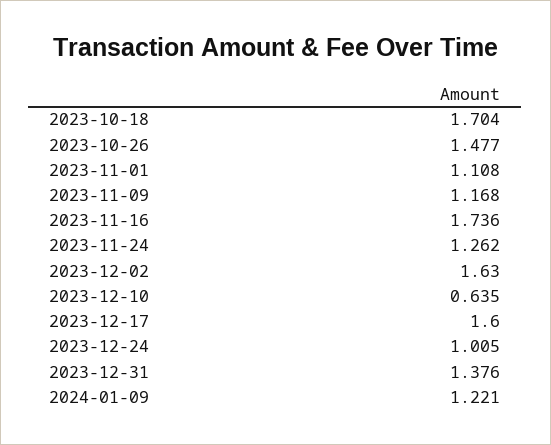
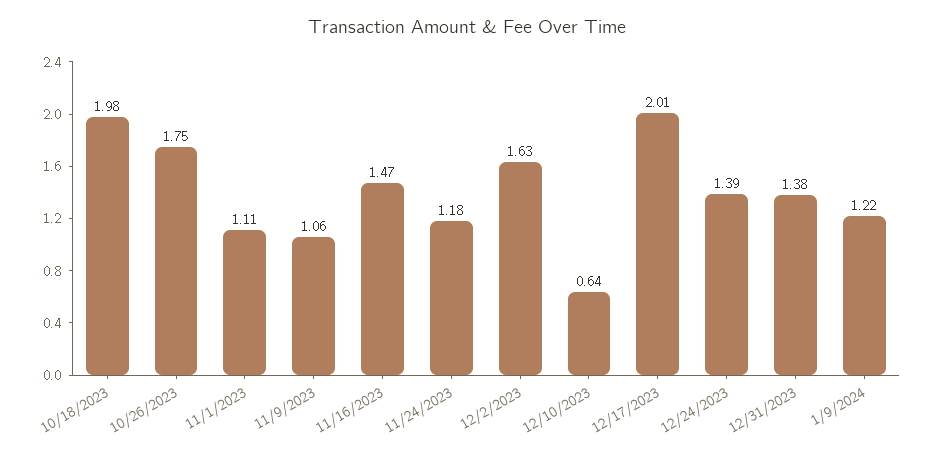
  {
-   "2023-10-18": 1.704,
+   "2023-10-18": 1.98,
-   "2023-10-26": 1.477,
+   "2023-10-26": 1.75,
    "2023-11-01": 1.108,
-   "2023-11-09": 1.168,
+   "2023-11-09": 1.06,
-   "2023-11-16": 1.736,
+   "2023-11-16": 1.47,
-   "2023-11-24": 1.262,
+   "2023-11-24": 1.18,
    "2023-12-02": 1.63,
    "2023-12-10": 0.635,
-   "2023-12-17": 1.6,
+   "2023-12-17": 2.01,
-   "2023-12-24": 1.005,
+   "2023-12-24": 1.39,
    "2023-12-31": 1.376,
    "2024-01-09": 1.221
  }

